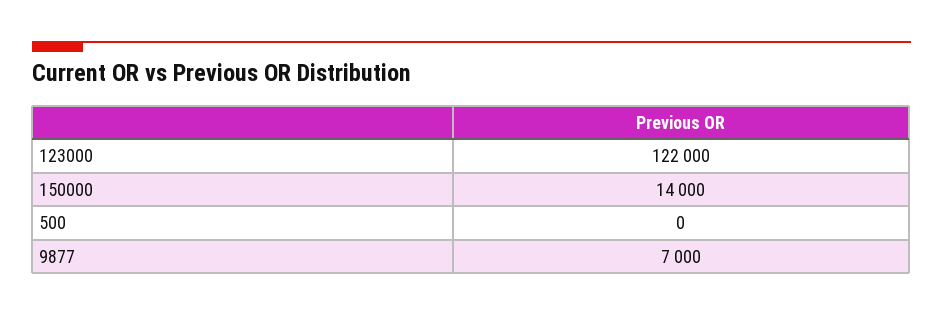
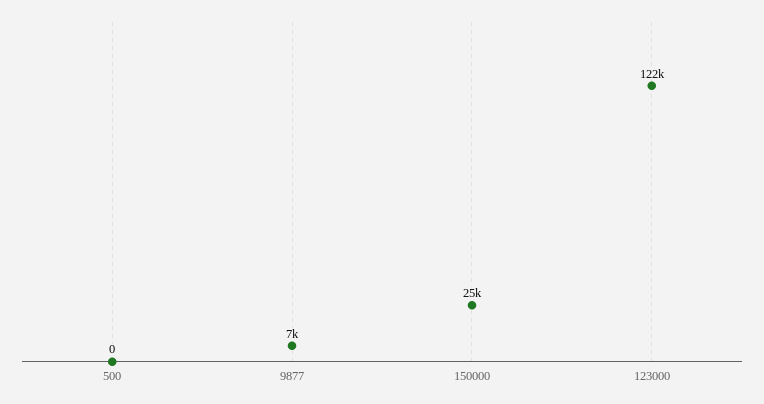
  {
    "123000": 122000,
-   "150000": 14000,
+   "150000": 25000,
    "500": 0,
    "9877": 7000
  }

